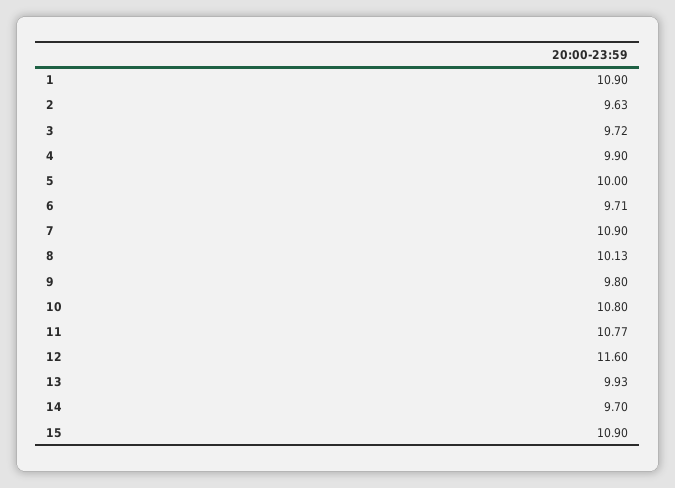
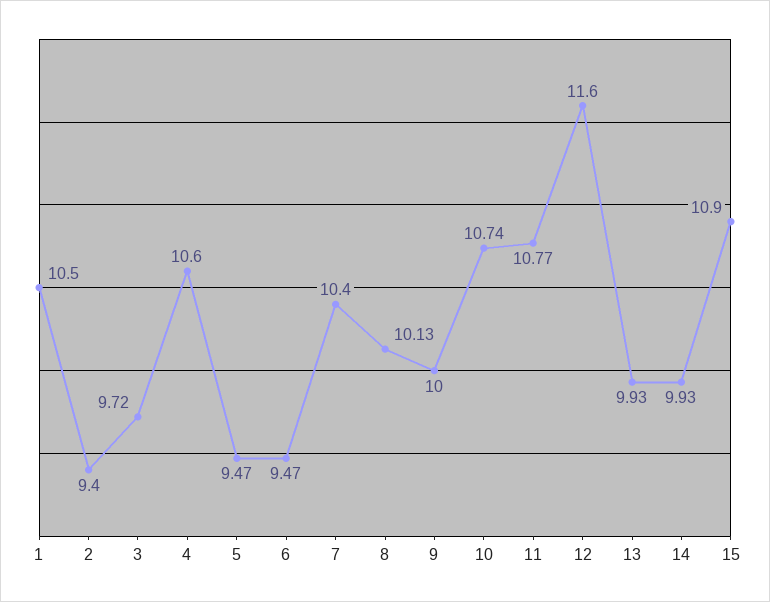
  {
-   "1": 10.9,
+   "1": 10.5,
-   "2": 9.63,
+   "2": 9.4,
    "3": 9.72,
-   "4": 9.9,
+   "4": 10.6,
-   "5": 10,
+   "5": 9.47,
-   "6": 9.71,
+   "6": 9.47,
-   "7": 10.9,
+   "7": 10.4,
    "8": 10.13,
-   "9": 9.8,
+   "9": 10,
-   "10": 10.8,
+   "10": 10.74,
    "11": 10.77,
    "12": 11.6,
    "13": 9.93,
-   "14": 9.7,
+   "14": 9.93,
    "15": 10.9
  }

